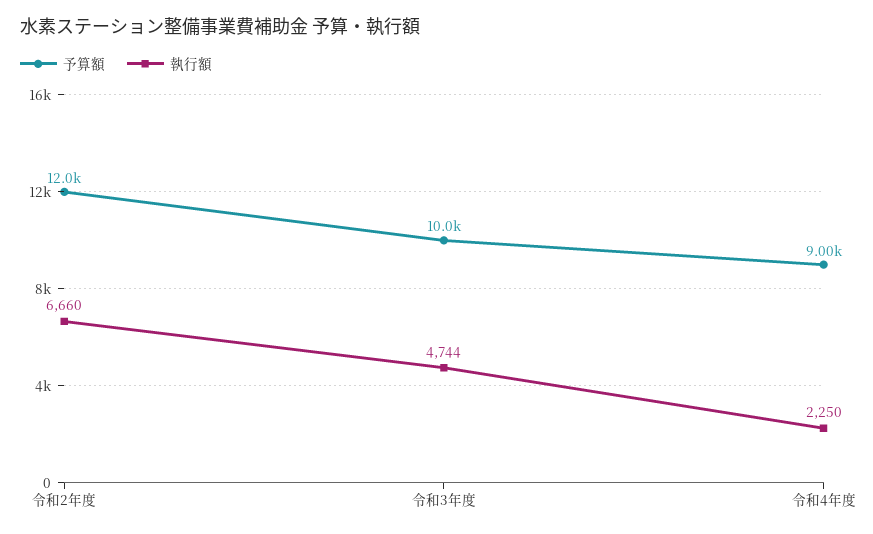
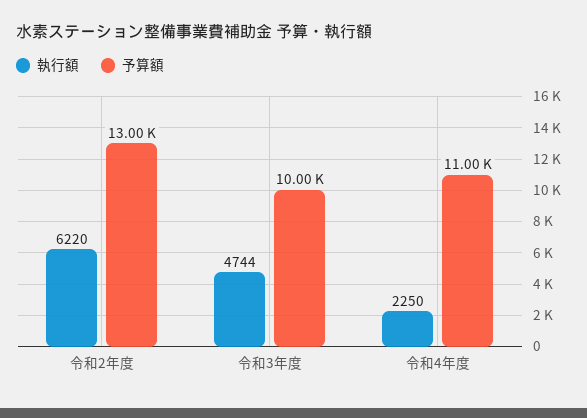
  {
    "予算額": {
-     "令和2年度": 12000,
+     "令和2年度": 13000,
      "令和3年度": 10000,
-     "令和4年度": 9000
+     "令和4年度": 11000
    },
    "執行額": {
-     "令和2年度": 6660,
+     "令和2年度": 6220,
      "令和3年度": 4744,
      "令和4年度": 2250
    }
  }

